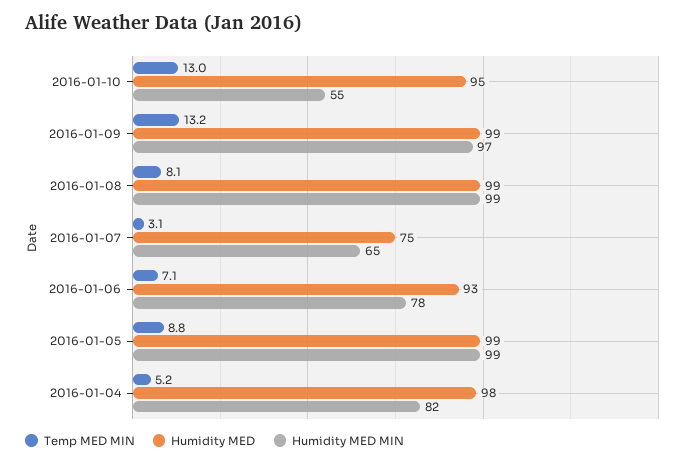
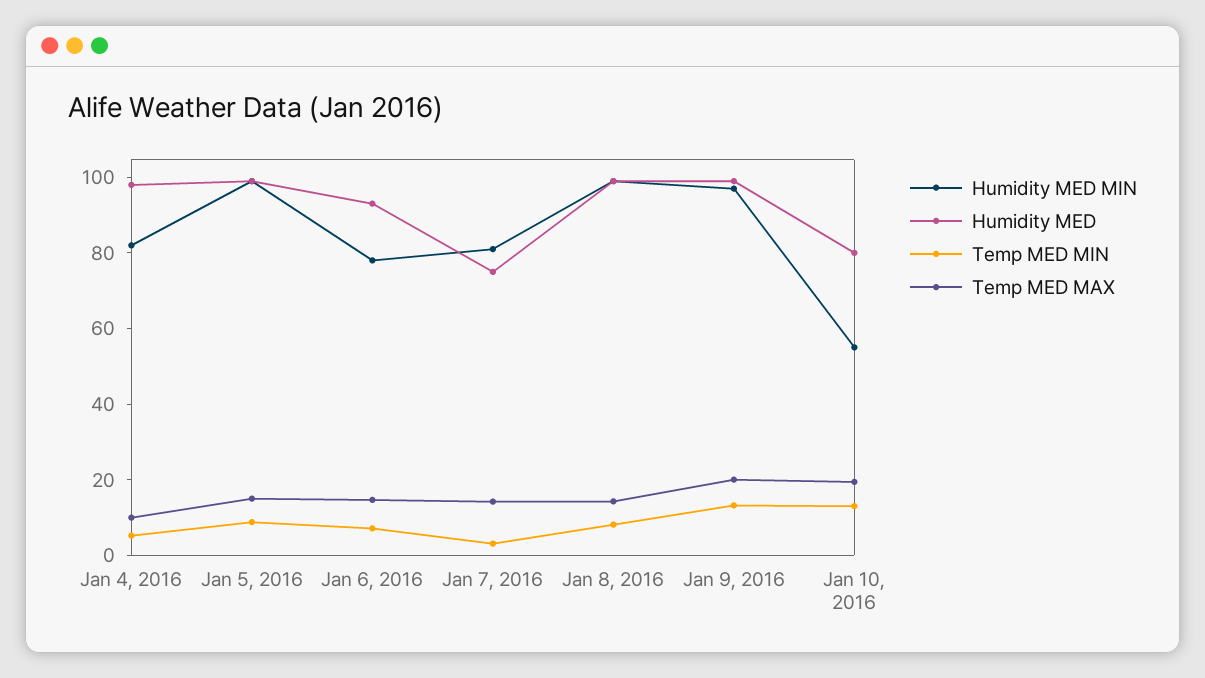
  {
    "Temp MED MIN": {
      "2016-01-10": 13,
      "2016-01-09": 13.2,
      "2016-01-08": 8.1,
      "2016-01-07": 3.1,
      "2016-01-06": 7.1,
      "2016-01-05": 8.8,
      "2016-01-04": 5.2
    },
    "Humidity MED": {
-     "2016-01-10": 95,
+     "2016-01-10": 80,
      "2016-01-09": 99,
      "2016-01-08": 99,
      "2016-01-07": 75,
      "2016-01-06": 93,
      "2016-01-05": 99,
      "2016-01-04": 98
    },
    "Humidity MED MIN": {
      "2016-01-10": 55,
      "2016-01-09": 97,
      "2016-01-08": 99,
-     "2016-01-07": 65,
+     "2016-01-07": 80,
      "2016-01-06": 78,
      "2016-01-05": 99,
      "2016-01-04": 82
-   }
+   },
+   "Temp MED MAX": {
+     "2016-01-04": 10,
+     "2016-01-05": 15,
+     "2016-01-06": 15,
+     "2016-01-07": 15,
+     "2016-01-08": 15,
+     "2016-01-09": 20,
+     "2016-01-10": 20
+   }
  }

